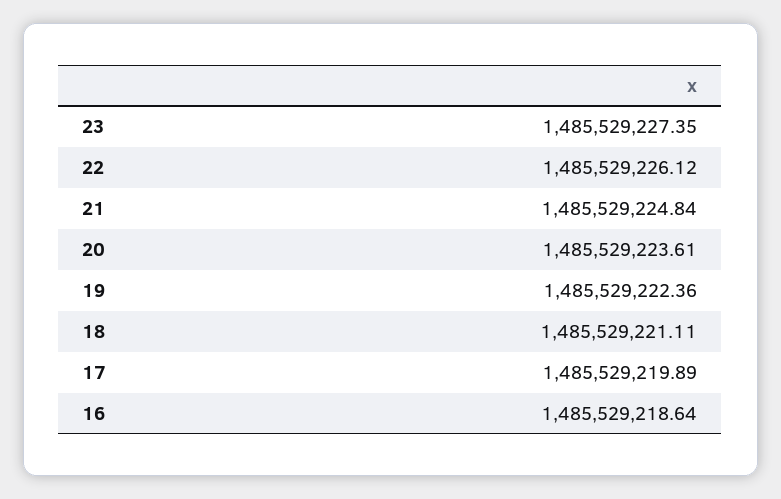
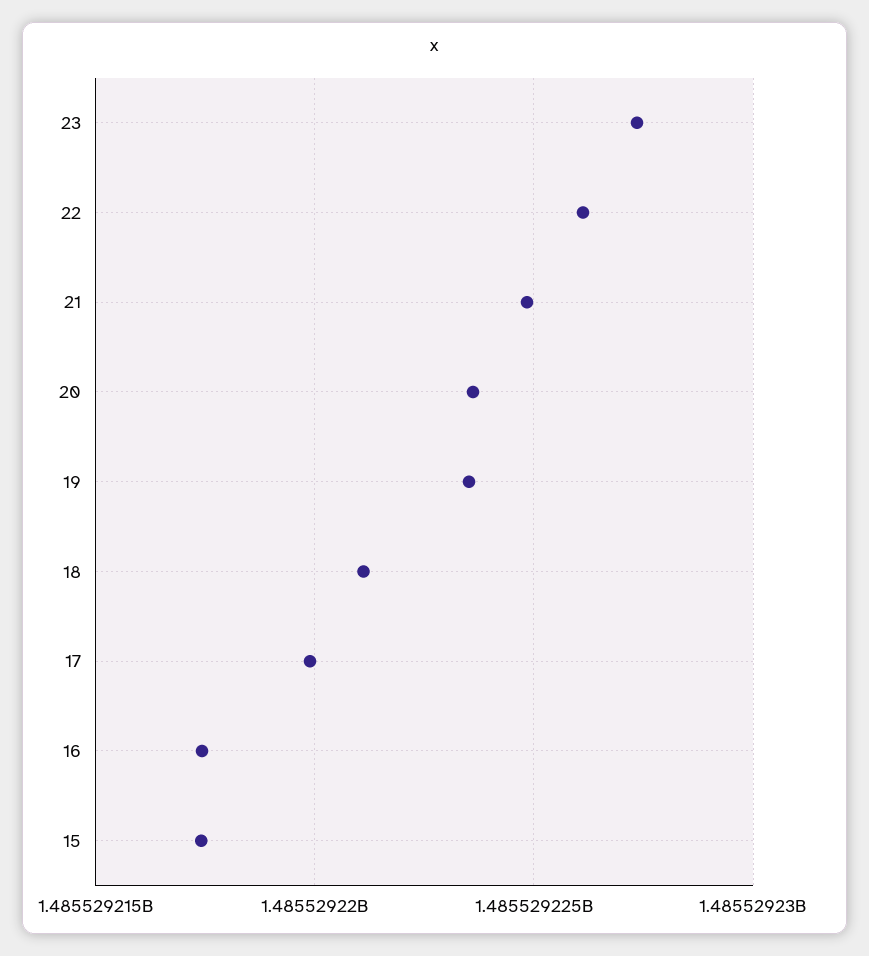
  {
    "23": 1485529227.35,
    "22": 1485529226.12,
    "21": 1485529224.84,
    "20": 1485529223.61,
-   "19": 1485529222.36,
+   "19": 1485529223.5,
    "18": 1485529221.11,
    "17": 1485529219.89,
-   "16": 1485529218.64
+   "16": 1485529217.5,
+   "15": 1485529217.5
  }

